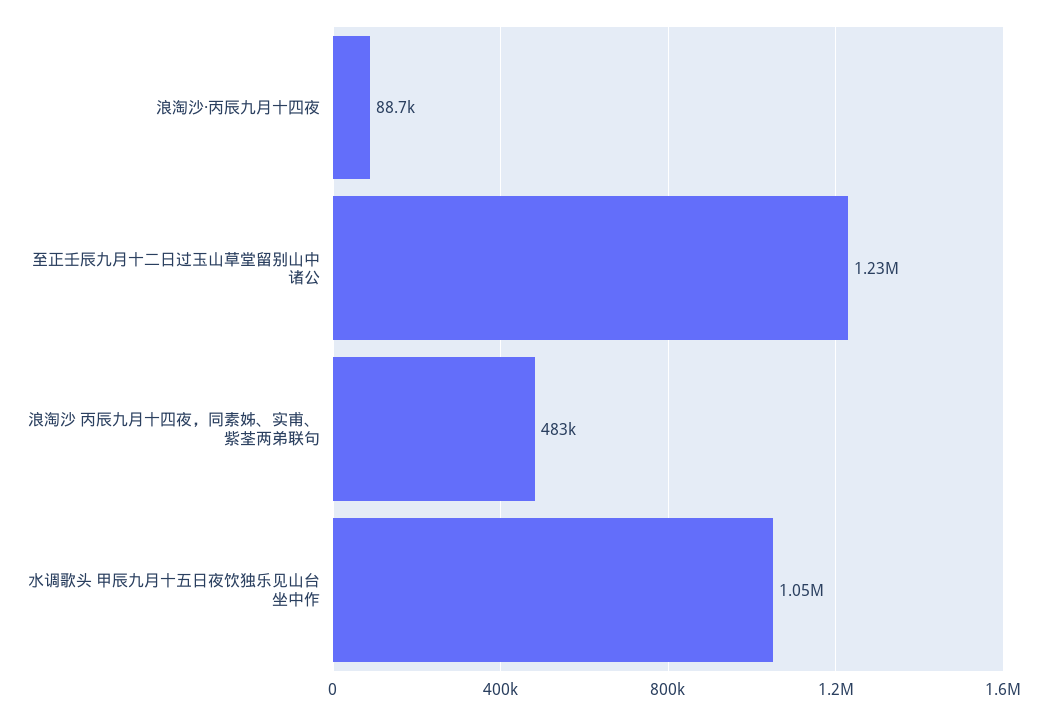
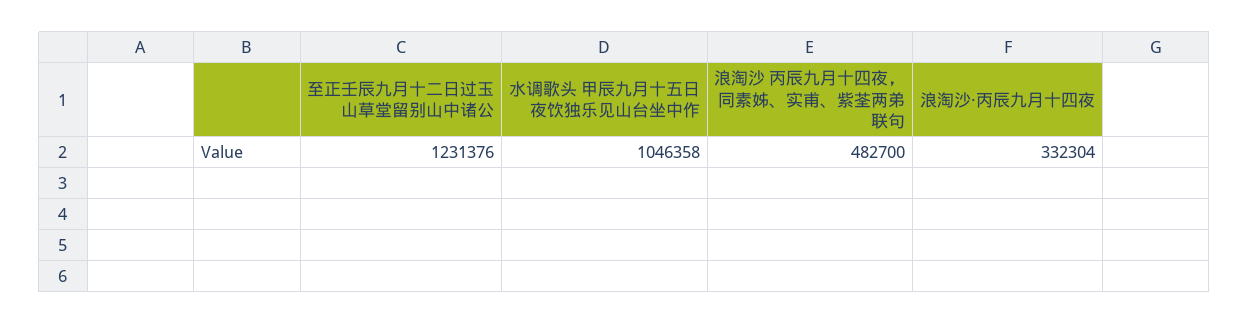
  {
-   "浪淘沙·丙辰九月十四夜": 88700,
+   "浪淘沙·丙辰九月十四夜": 332304,
    "至正壬辰九月十二日过玉山草堂留别山中诸公": 1231376,
    "浪淘沙 丙辰九月十四夜，同素姊、实甫、紫荃两弟联句": 482700,
    "水调歌头 甲辰九月十五日夜饮独乐见山台坐中作": 1046358
  }

